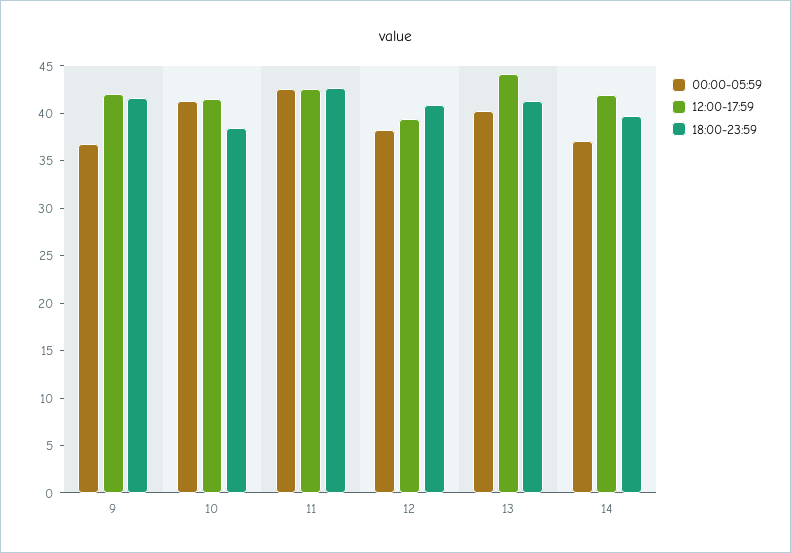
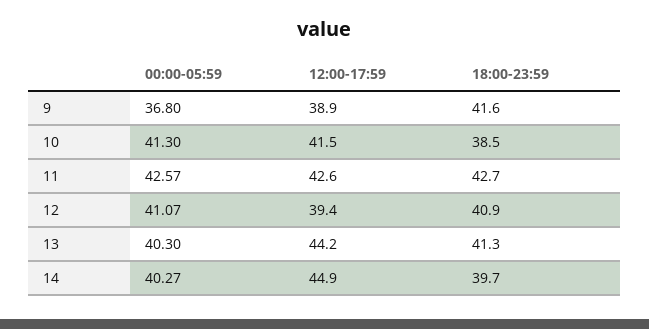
  {
    "00:00-05:59": {
      "9": 36.8,
      "10": 41.3,
      "11": 42.57,
-     "12": 38,
+     "12": 41.07,
      "13": 40.3,
-     "14": 37
+     "14": 40.27
    },
    "12:00-17:59": {
-     "9": 42,
+     "9": 38.9,
      "10": 41.5,
      "11": 42.6,
      "12": 39.4,
      "13": 44.2,
-     "14": 42
+     "14": 44.9
    },
    "18:00-23:59": {
      "9": 41.6,
      "10": 38.5,
      "11": 42.7,
      "12": 40.9,
      "13": 41.3,
      "14": 39.7
    }
  }

